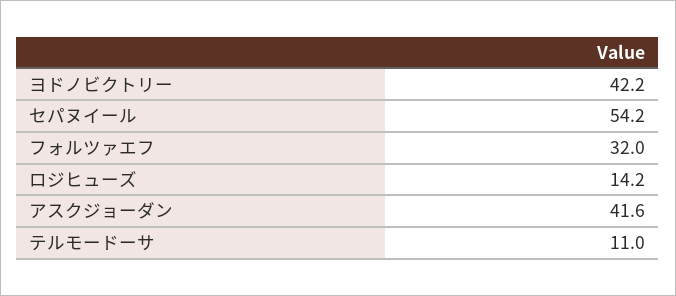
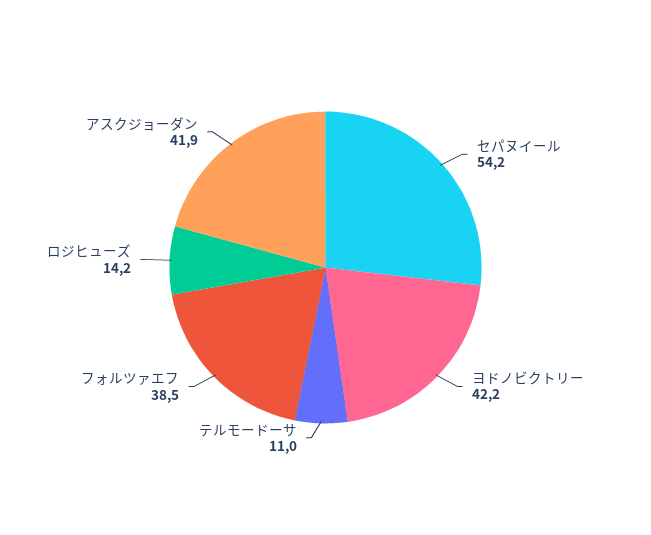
  {
    "ヨドノビクトリー": 42.2,
    "セパヌイール": 54.2,
-   "フォルツァエフ": 32,
+   "フォルツァエフ": 38.5,
    "ロジヒューズ": 14.2,
-   "アスクジョーダン": 41.6,
+   "アスクジョーダン": 41.9,
    "テルモードーサ": 11
  }

